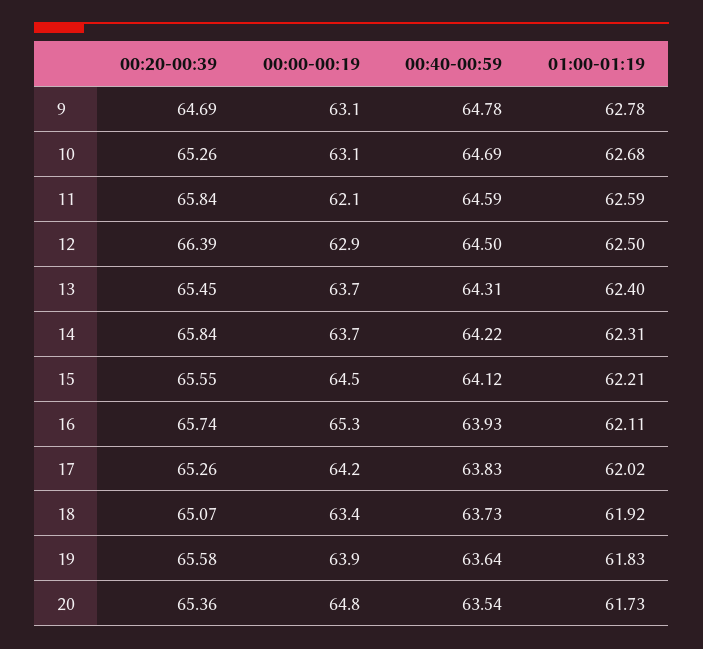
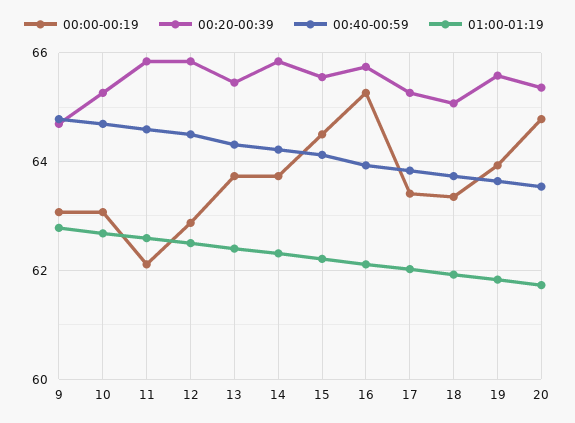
  {
    "00:20-00:39": {
      "9": 64.69,
      "10": 65.26,
      "11": 65.84,
-     "12": 66.39,
+     "12": 65.8,
      "13": 65.45,
      "14": 65.84,
      "15": 65.55,
      "16": 65.74,
      "17": 65.26,
      "18": 65.07,
      "19": 65.58,
      "20": 65.36
    },
    "00:00-00:19": {
      "9": 63.1,
      "10": 63.1,
      "11": 62.1,
      "12": 62.9,
      "13": 63.7,
      "14": 63.7,
      "15": 64.5,
      "16": 65.3,
-     "17": 64.2,
+     "17": 63.4,
      "18": 63.4,
      "19": 63.9,
      "20": 64.8
    },
    "00:40-00:59": {
      "9": 64.78,
      "10": 64.69,
      "11": 64.59,
      "12": 64.5,
      "13": 64.31,
      "14": 64.22,
      "15": 64.12,
      "16": 63.93,
      "17": 63.83,
      "18": 63.73,
      "19": 63.64,
      "20": 63.54
    },
    "01:00-01:19": {
      "9": 62.78,
      "10": 62.68,
      "11": 62.59,
      "12": 62.5,
      "13": 62.4,
      "14": 62.31,
      "15": 62.21,
      "16": 62.11,
      "17": 62.02,
      "18": 61.92,
      "19": 61.83,
      "20": 61.73
    }
  }

